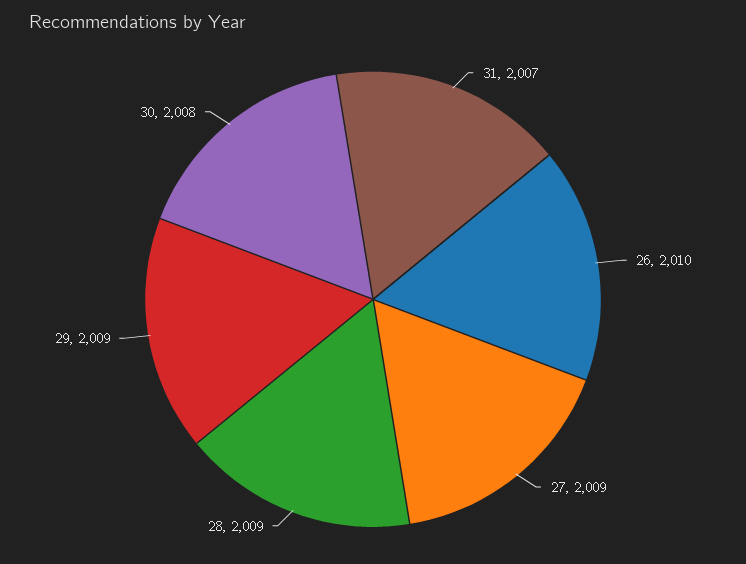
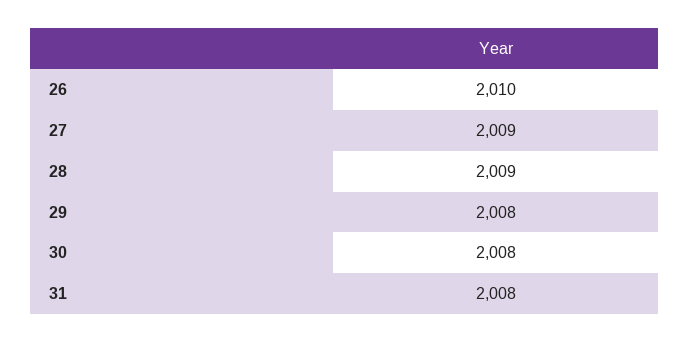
  {
-   "31": 2007,
+   "31": 2008,
    "26": 2010,
    "27": 2009,
    "28": 2009,
-   "29": 2009,
+   "29": 2008,
    "30": 2008
  }

